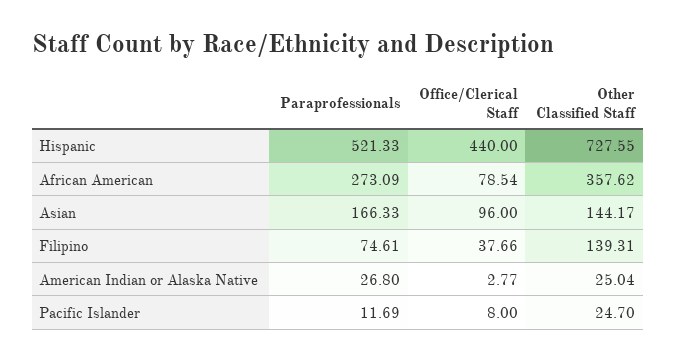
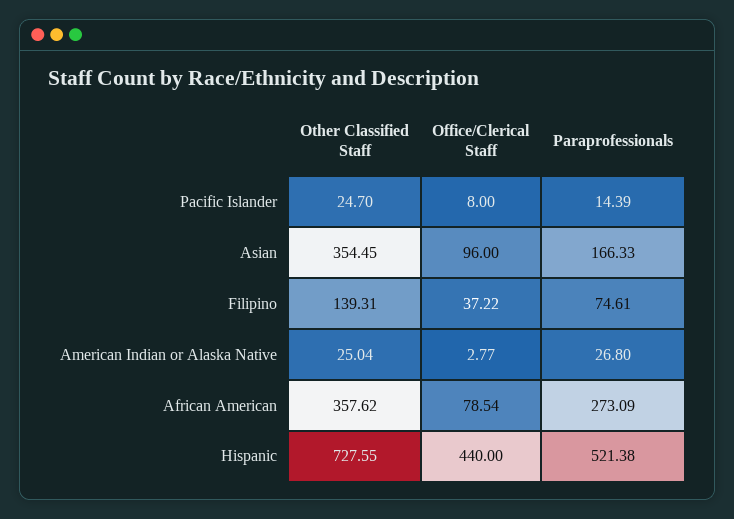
  {
    "Paraprofessionals": {
-     "Hispanic": 521.33,
+     "Hispanic": 521.38,
      "African American": 273.09,
      "Asian": 166.33,
      "Filipino": 74.61,
      "American Indian or Alaska Native": 26.8,
-     "Pacific Islander": 11.69
+     "Pacific Islander": 14.39
    },
    "Office/Clerical Staff": {
      "Hispanic": 440,
      "African American": 78.54,
      "Asian": 96,
-     "Filipino": 37.66,
+     "Filipino": 37.22,
      "American Indian or Alaska Native": 2.77,
      "Pacific Islander": 8
    },
    "Other Classified Staff": {
      "Hispanic": 727.55,
      "African American": 357.62,
-     "Asian": 144.17,
+     "Asian": 354.45,
      "Filipino": 139.31,
      "American Indian or Alaska Native": 25.04,
      "Pacific Islander": 24.7
    }
  }

